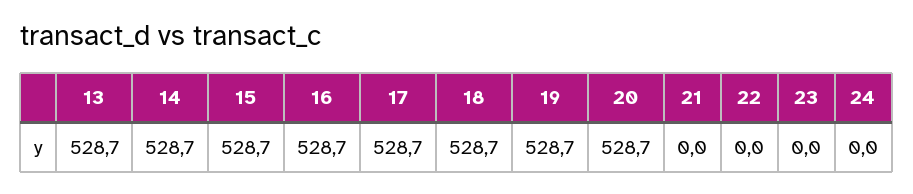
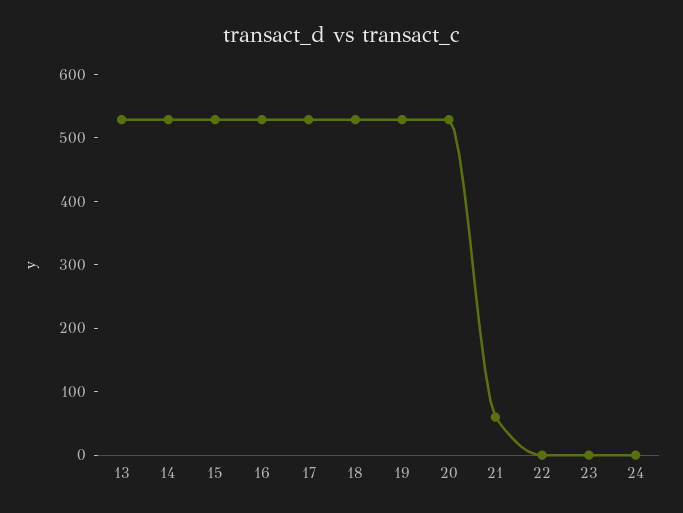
  {
    "13": 528.7,
    "14": 528.7,
    "15": 528.7,
    "16": 528.7,
    "17": 528.7,
    "18": 528.7,
    "19": 528.7,
    "20": 528.7,
-   "21": 0,
+   "21": 60,
    "22": 0,
    "23": 0,
    "24": 0
  }

